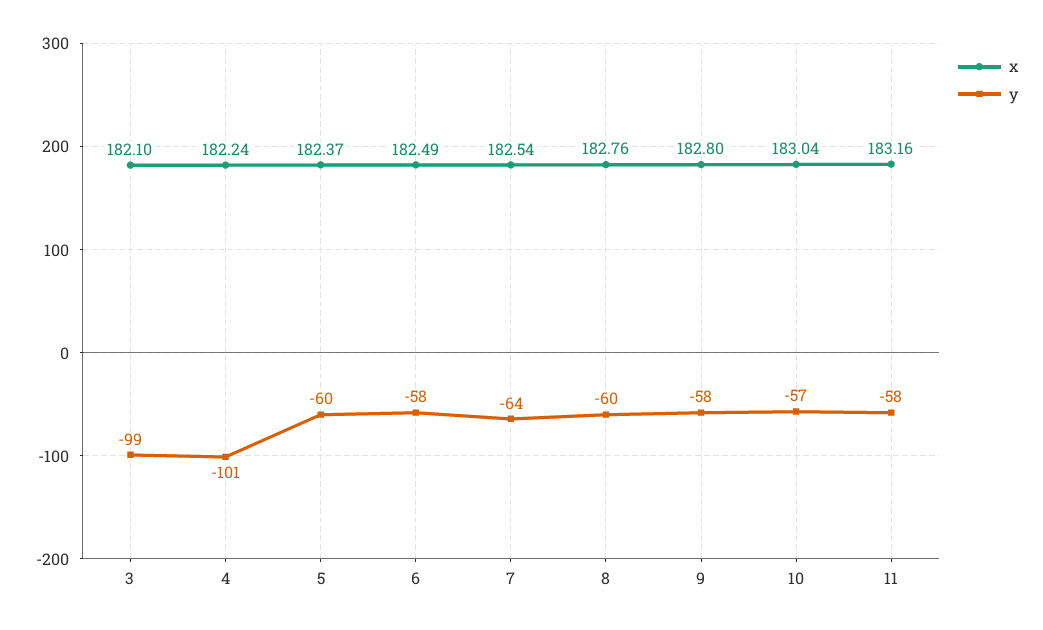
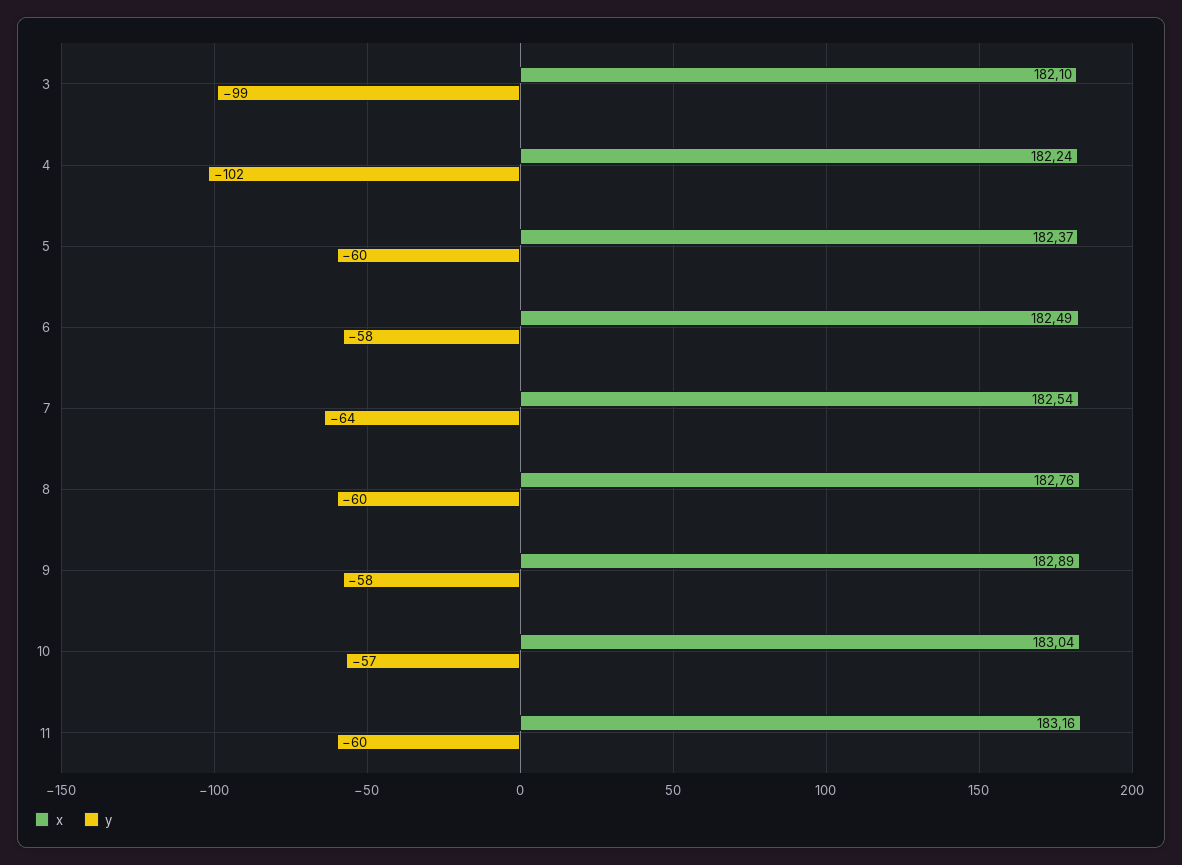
  {
    "x": {
      "3": 182.1,
      "4": 182.24,
      "5": 182.37,
      "6": 182.49,
      "7": 182.54,
      "8": 182.76,
-     "9": 182.8,
+     "9": 182.89,
      "10": 183.04,
      "11": 183.16
    },
    "y": {
      "3": -99,
-     "4": -101,
+     "4": -102,
      "5": -60,
      "6": -58,
      "7": -64,
      "8": -60,
      "9": -58,
      "10": -57,
-     "11": -58
+     "11": -60
    }
  }

